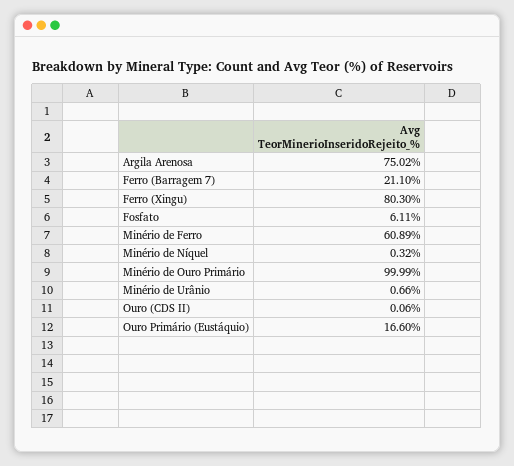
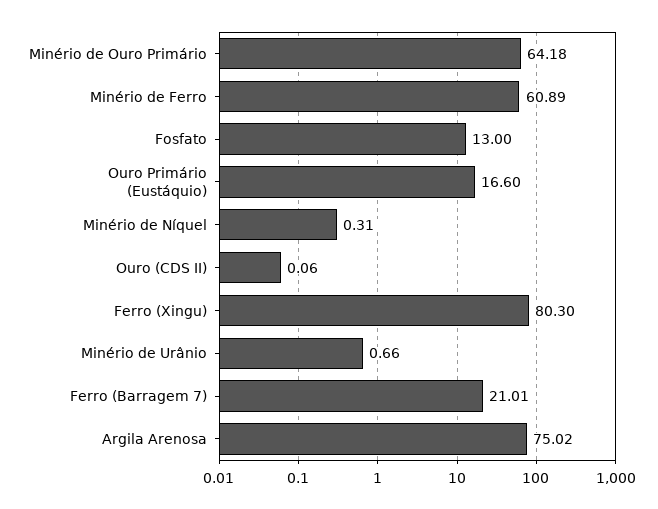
  {
    "Argila Arenosa": 75.02,
-   "Ferro (Barragem 7)": 21.1,
+   "Ferro (Barragem 7)": 21.01,
    "Ferro (Xingu)": 80.3,
-   "Fosfato": 6.11,
+   "Fosfato": 13,
    "Minério de Ferro": 60.89,
-   "Minério de Níquel": 0.32,
+   "Minério de Níquel": 0.31,
-   "Minério de Ouro Primário": 99.99,
+   "Minério de Ouro Primário": 64.18,
    "Minério de Urânio": 0.66,
    "Ouro (CDS II)": 0.06,
    "Ouro Primário (Eustáquio)": 16.6
  }

